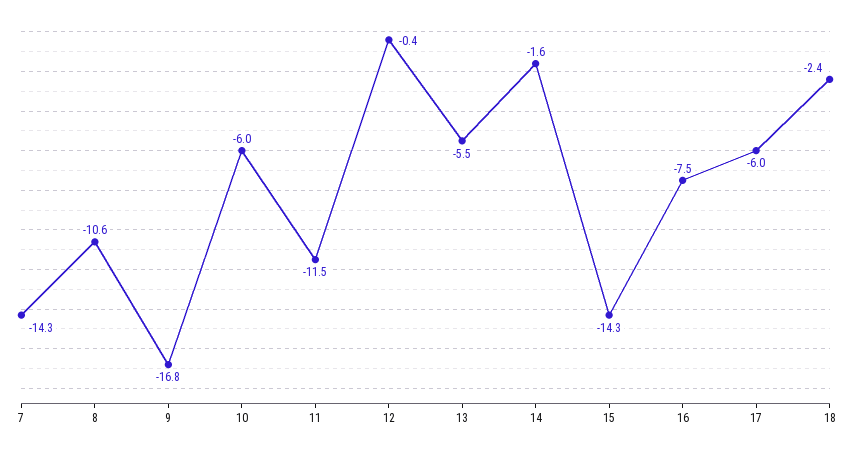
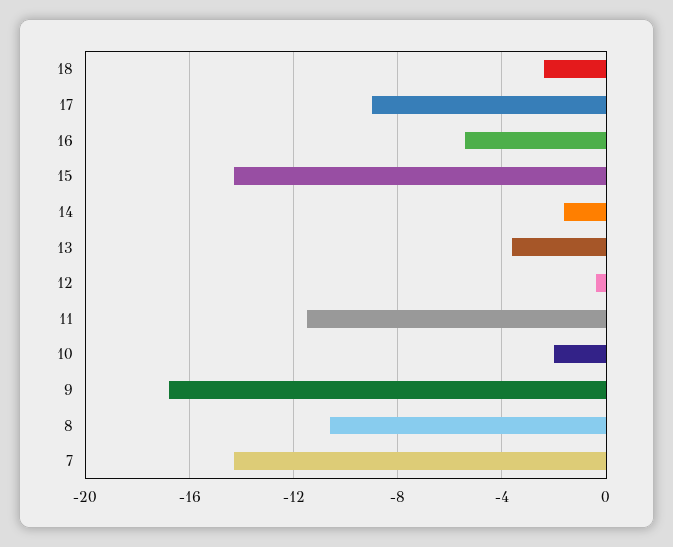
  {
    "7": -14.3,
    "8": -10.6,
    "9": -16.8,
-   "10": -6,
+   "10": -2,
    "11": -11.5,
    "12": -0.4,
-   "13": -5.5,
+   "13": -3.5,
    "14": -1.6,
    "15": -14.3,
-   "16": -7.5,
+   "16": -5.5,
-   "17": -6,
+   "17": -9,
    "18": -2.4
  }

